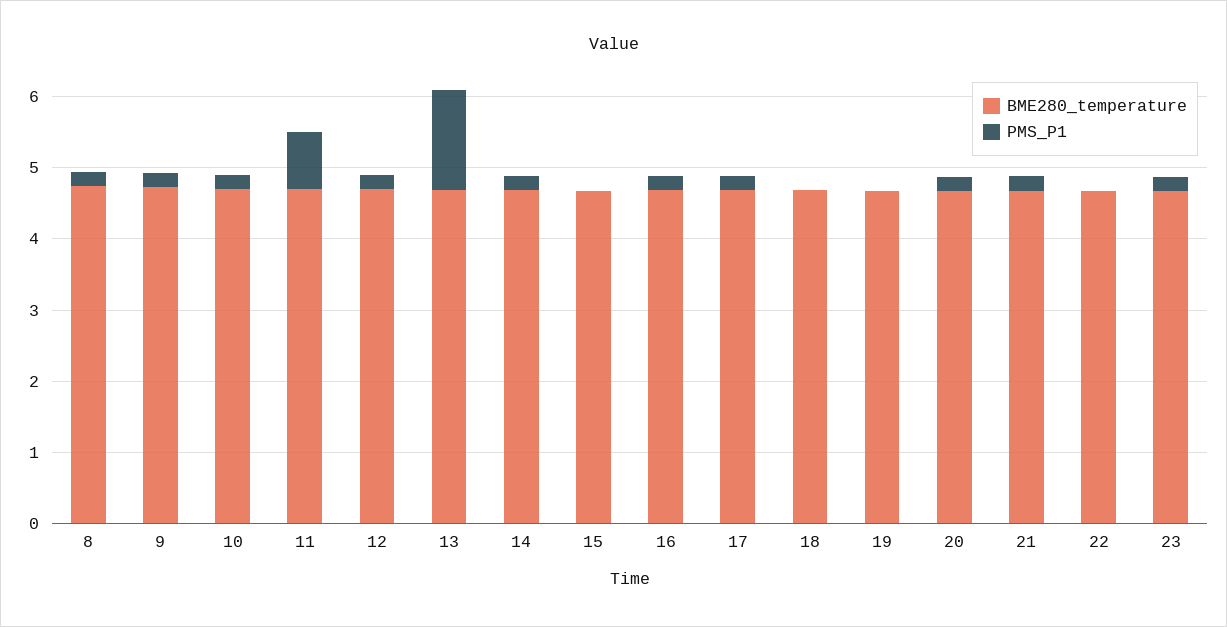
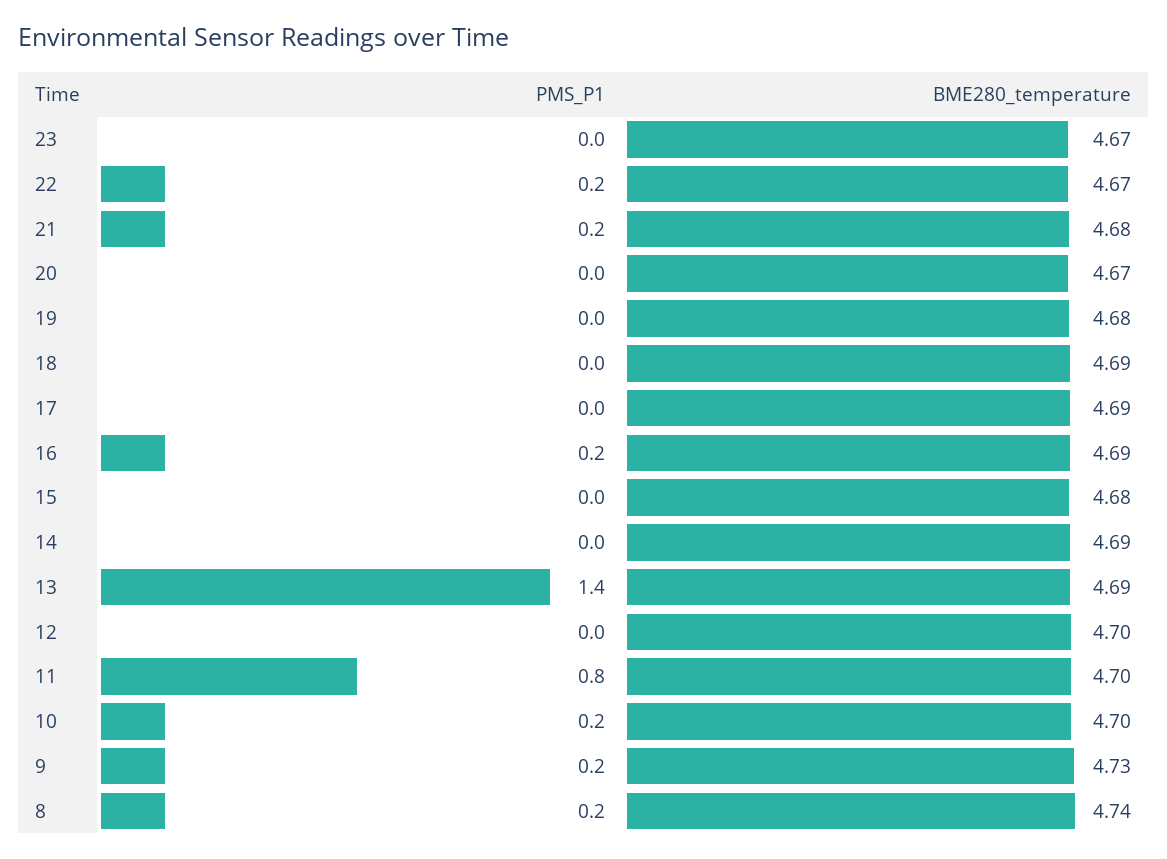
  {
    "BME280_temperature": {
      "8": 4.74,
      "9": 4.73,
      "10": 4.7,
      "11": 4.7,
      "12": 4.7,
      "13": 4.69,
      "14": 4.69,
      "15": 4.68,
      "16": 4.69,
      "17": 4.69,
      "18": 4.69,
      "19": 4.68,
      "20": 4.67,
      "21": 4.68,
      "22": 4.67,
      "23": 4.67
    },
    "PMS_P1": {
      "8": 0.2,
      "9": 0.2,
      "10": 0.2,
      "11": 0.8,
-     "12": 0.2,
+     "12": 0,
      "13": 1.4,
-     "14": 0.2,
+     "14": 0,
      "15": 0,
      "16": 0.2,
-     "17": 0.2,
+     "17": 0,
      "18": 0,
      "19": 0,
-     "20": 0.2,
+     "20": 0,
      "21": 0.2,
-     "22": 0,
+     "22": 0.2,
-     "23": 0.2
+     "23": 0
    }
  }

